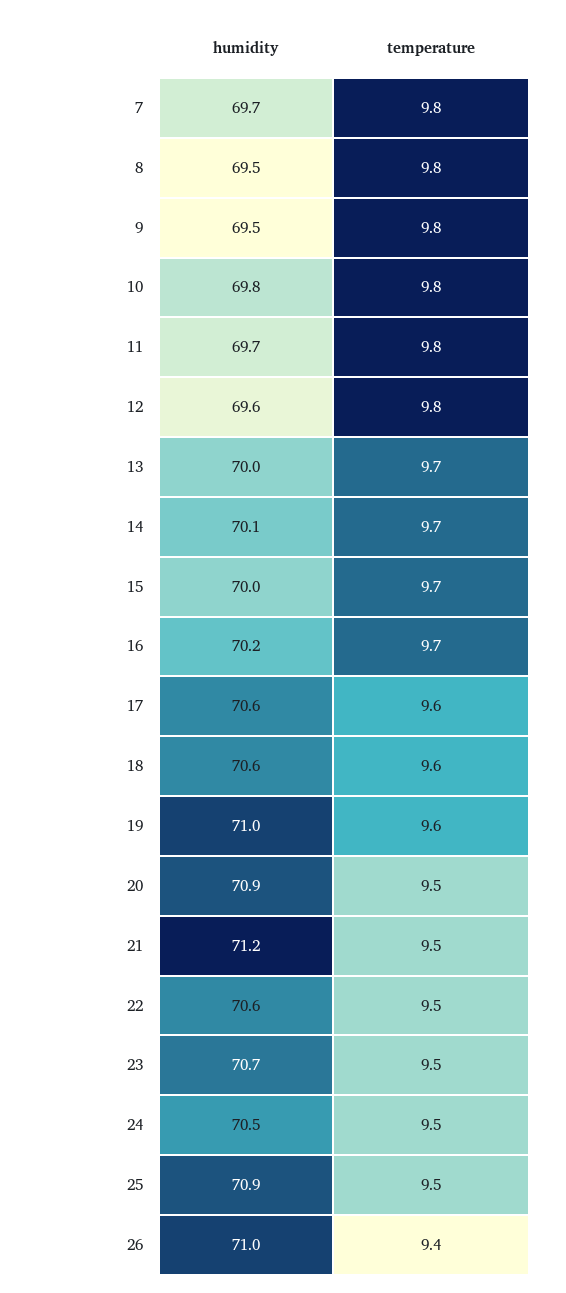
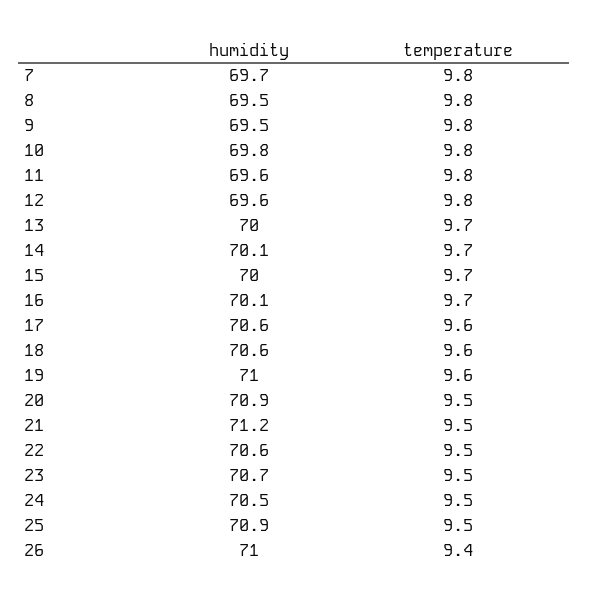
  {
    "humidity": {
      "7": 69.7,
      "8": 69.5,
      "9": 69.5,
      "10": 69.8,
-     "11": 69.7,
+     "11": 69.6,
      "12": 69.6,
      "13": 70,
      "14": 70.1,
      "15": 70,
-     "16": 70.2,
+     "16": 70.1,
      "17": 70.6,
      "18": 70.6,
      "19": 71,
      "20": 70.9,
      "21": 71.2,
      "22": 70.6,
      "23": 70.7,
      "24": 70.5,
      "25": 70.9,
      "26": 71
    },
    "temperature": {
      "7": 9.8,
      "8": 9.8,
      "9": 9.8,
      "10": 9.8,
      "11": 9.8,
      "12": 9.8,
      "13": 9.7,
      "14": 9.7,
      "15": 9.7,
      "16": 9.7,
      "17": 9.6,
      "18": 9.6,
      "19": 9.6,
      "20": 9.5,
      "21": 9.5,
      "22": 9.5,
      "23": 9.5,
      "24": 9.5,
      "25": 9.5,
      "26": 9.4
    }
  }

